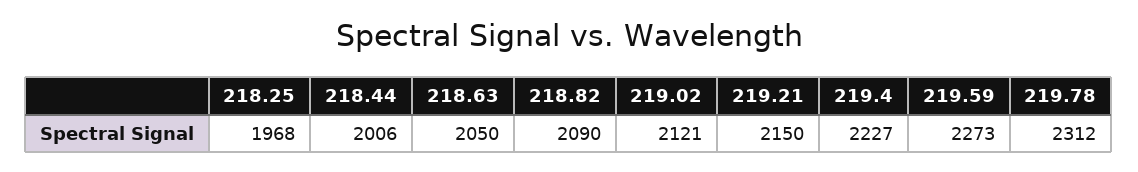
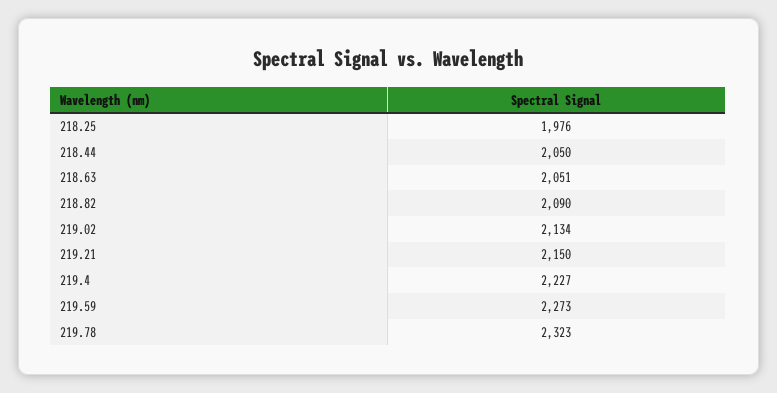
  {
-   "218.25": 1968,
+   "218.25": 1976,
-   "218.44": 2006,
+   "218.44": 2050,
-   "218.63": 2050,
+   "218.63": 2051,
    "218.82": 2090,
-   "219.02": 2121,
+   "219.02": 2134,
    "219.21": 2150,
    "219.4": 2227,
    "219.59": 2273,
-   "219.78": 2312
+   "219.78": 2323
  }

